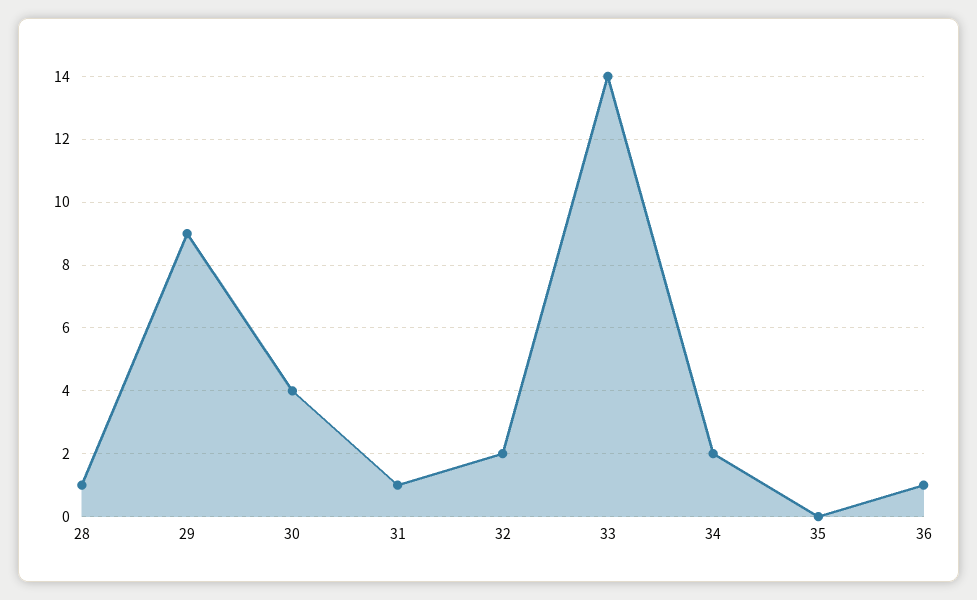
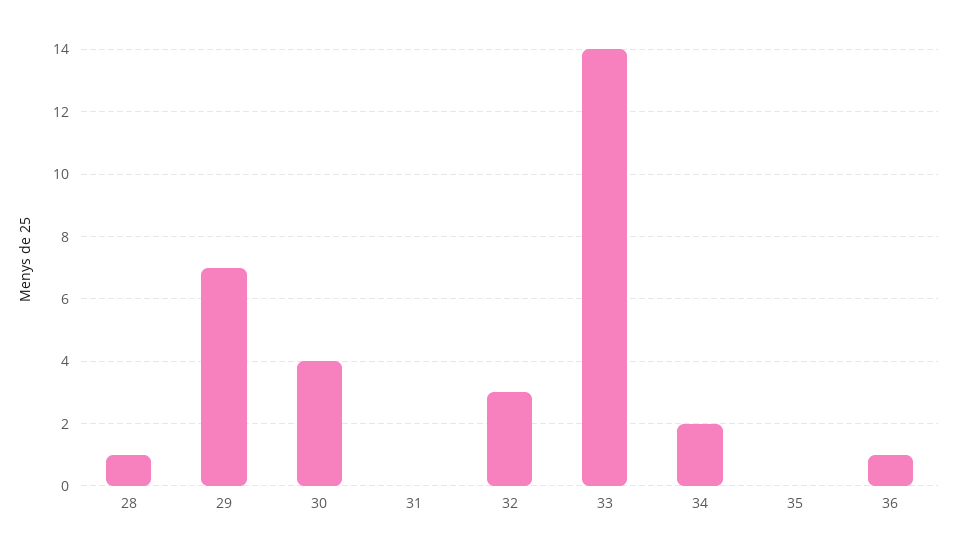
  {
    "28": 1,
-   "29": 9,
+   "29": 7,
    "30": 4,
-   "31": 1,
+   "31": 0,
-   "32": 2,
+   "32": 3,
    "33": 14,
    "34": 2,
    "35": 0,
    "36": 1
  }

